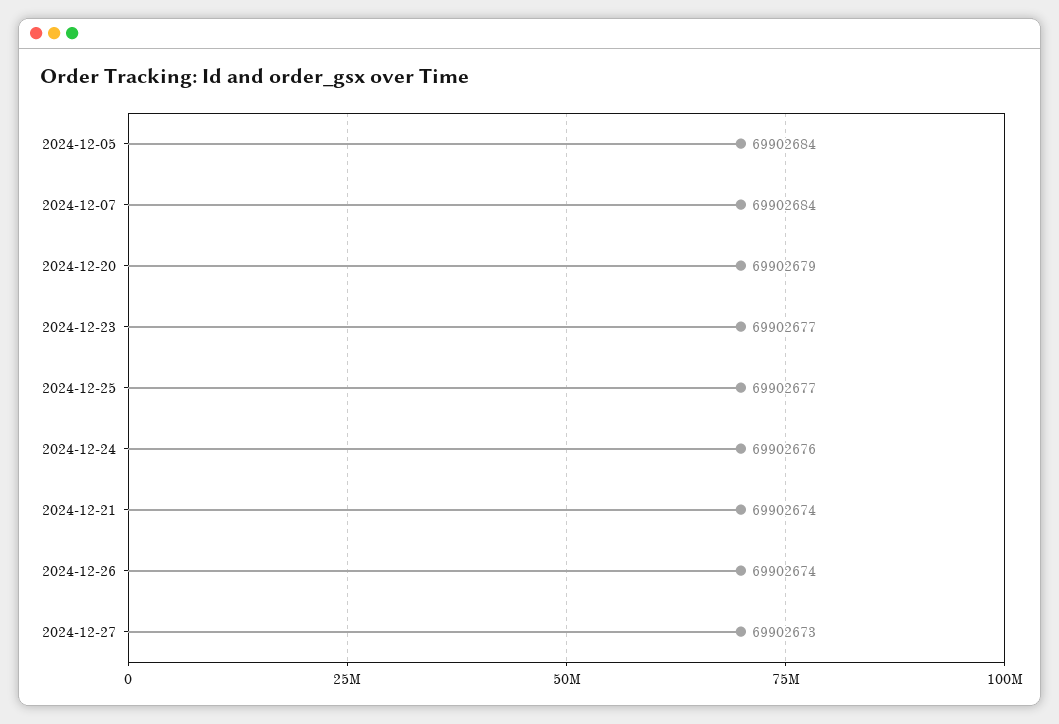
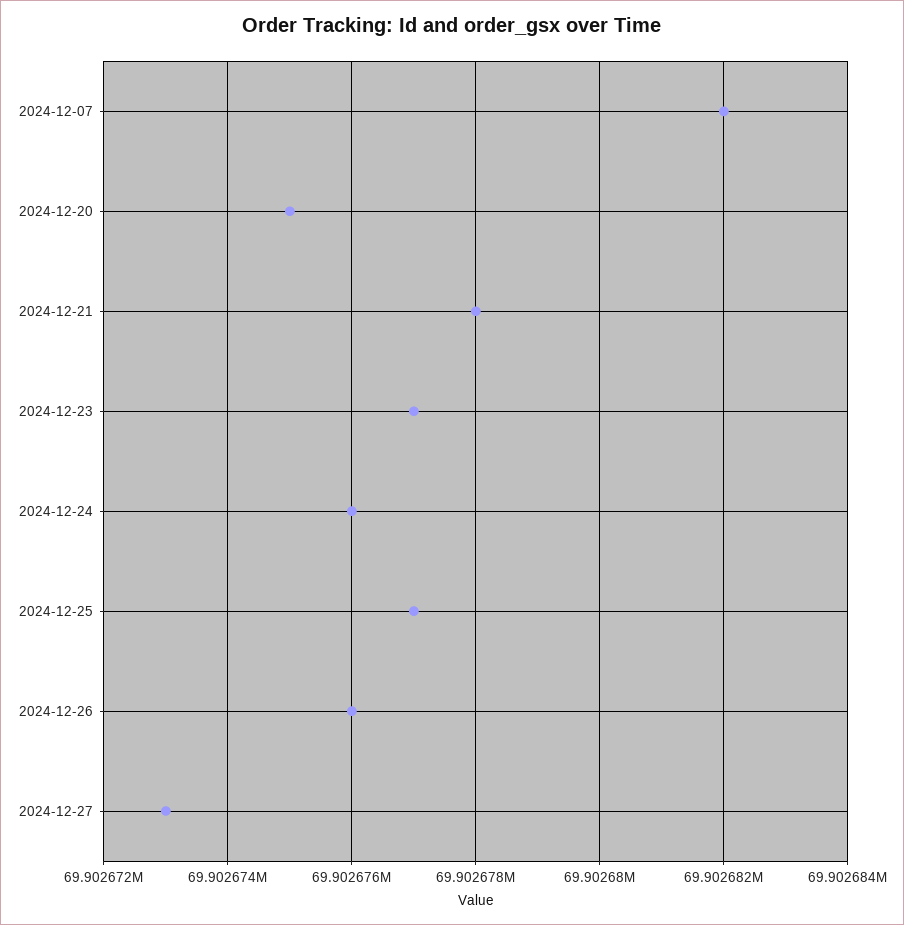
  {
-   "2024-12-05": 69902684,
-   "2024-12-07": 69902684,
+   "2024-12-07": 69902682,
-   "2024-12-20": 69902679,
+   "2024-12-20": 69902675,
    "2024-12-23": 69902677,
    "2024-12-25": 69902677,
    "2024-12-24": 69902676,
-   "2024-12-21": 69902674,
+   "2024-12-21": 69902678,
-   "2024-12-26": 69902674,
+   "2024-12-26": 69902676,
    "2024-12-27": 69902673
  }

